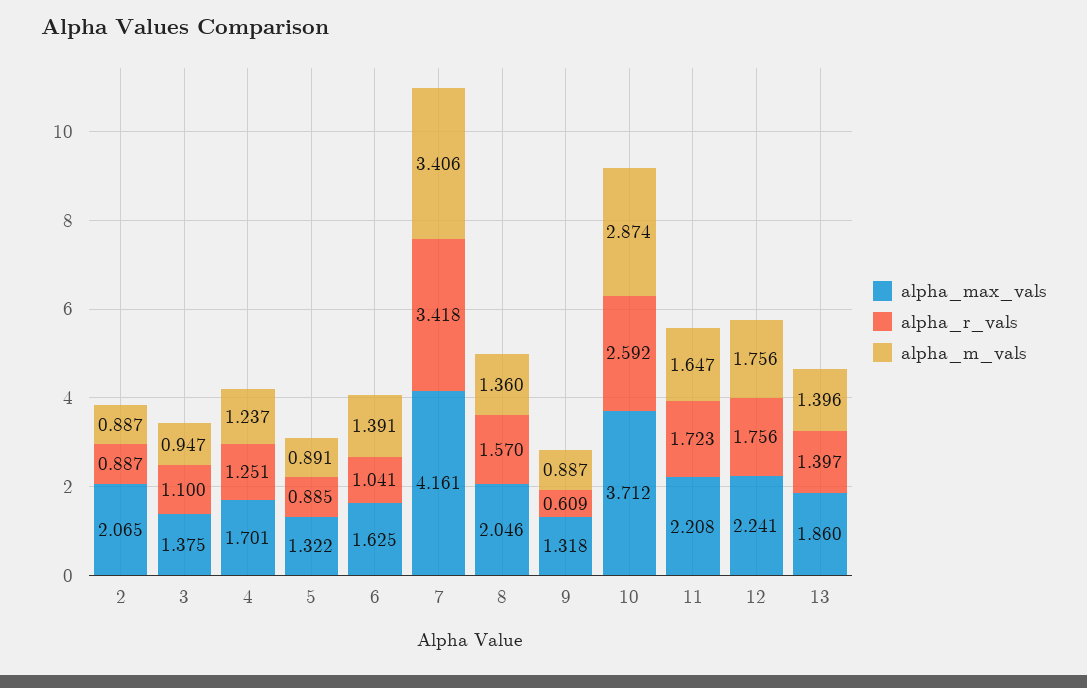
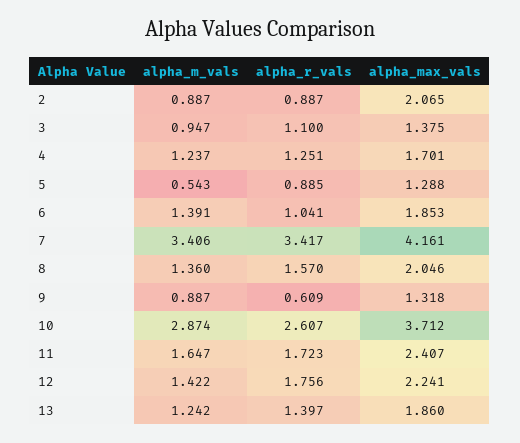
  {
    "alpha_max_vals": {
      "2": 2.065,
      "3": 1.375,
      "4": 1.701,
-     "5": 1.322,
+     "5": 1.288,
-     "6": 1.625,
+     "6": 1.853,
      "7": 4.161,
      "8": 2.046,
      "9": 1.318,
      "10": 3.712,
-     "11": 2.208,
+     "11": 2.407,
      "12": 2.241,
      "13": 1.86
    },
    "alpha_r_vals": {
      "2": 0.887,
      "3": 1.1,
      "4": 1.251,
      "5": 0.885,
      "6": 1.041,
-     "7": 3.418,
+     "7": 3.417,
      "8": 1.57,
      "9": 0.609,
-     "10": 2.592,
+     "10": 2.607,
      "11": 1.723,
      "12": 1.756,
      "13": 1.397
    },
    "alpha_m_vals": {
      "2": 0.887,
      "3": 0.947,
      "4": 1.237,
-     "5": 0.891,
+     "5": 0.543,
      "6": 1.391,
      "7": 3.406,
      "8": 1.36,
      "9": 0.887,
      "10": 2.874,
      "11": 1.647,
-     "12": 1.756,
+     "12": 1.422,
-     "13": 1.396
+     "13": 1.242
    }
  }

